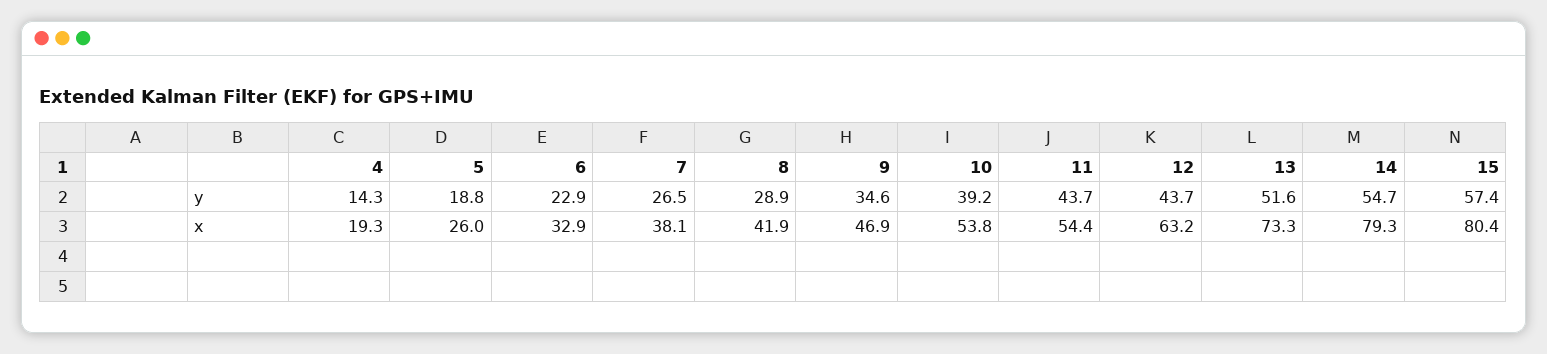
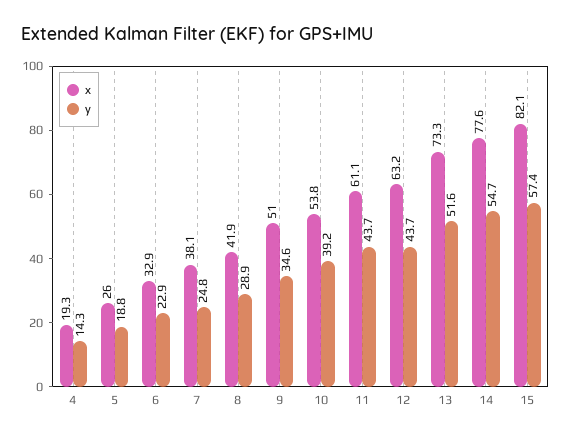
  {
    "y": {
      "4": 14.3,
      "5": 18.8,
      "6": 22.9,
-     "7": 26.5,
+     "7": 24.8,
      "8": 28.9,
      "9": 34.6,
      "10": 39.2,
      "11": 43.7,
      "12": 43.7,
      "13": 51.6,
      "14": 54.7,
      "15": 57.4
    },
    "x": {
      "4": 19.3,
      "5": 26,
      "6": 32.9,
      "7": 38.1,
      "8": 41.9,
-     "9": 46.9,
+     "9": 51,
      "10": 53.8,
-     "11": 54.4,
+     "11": 61.1,
      "12": 63.2,
      "13": 73.3,
-     "14": 79.3,
+     "14": 77.6,
-     "15": 80.4
+     "15": 82.1
    }
  }

